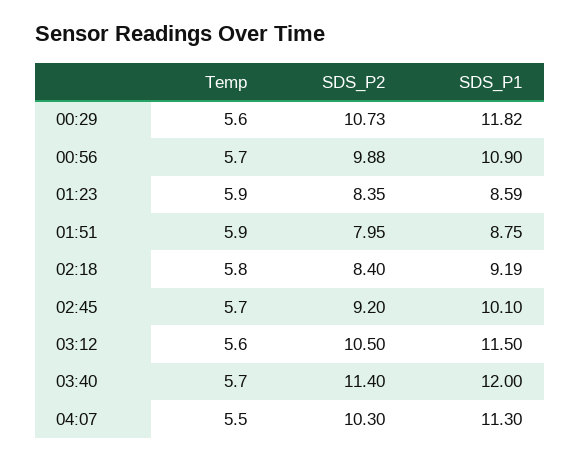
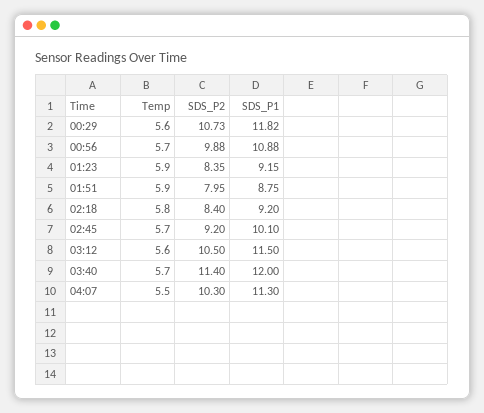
  {
    "Temp": {
      "00:29": 5.6,
      "00:56": 5.7,
      "01:23": 5.9,
      "01:51": 5.9,
      "02:18": 5.8,
      "02:45": 5.7,
      "03:12": 5.6,
      "03:40": 5.7,
      "04:07": 5.5
    },
    "SDS_P2": {
      "00:29": 10.73,
      "00:56": 9.88,
      "01:23": 8.35,
      "01:51": 7.95,
      "02:18": 8.4,
      "02:45": 9.2,
      "03:12": 10.5,
      "03:40": 11.4,
      "04:07": 10.3
    },
    "SDS_P1": {
      "00:29": 11.82,
-     "00:56": 10.9,
+     "00:56": 10.88,
-     "01:23": 8.59,
+     "01:23": 9.15,
      "01:51": 8.75,
-     "02:18": 9.19,
+     "02:18": 9.2,
      "02:45": 10.1,
      "03:12": 11.5,
      "03:40": 12,
      "04:07": 11.3
    }
  }

